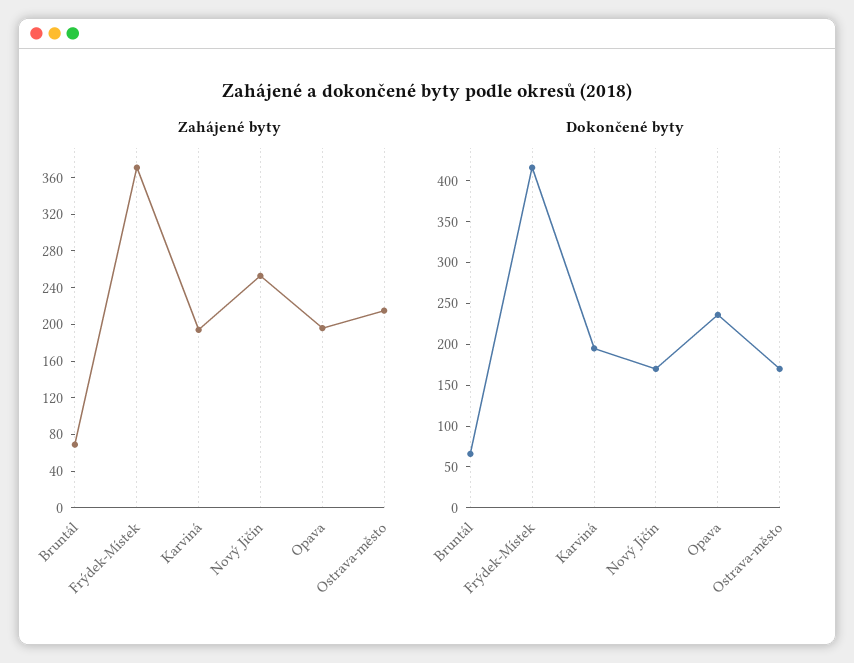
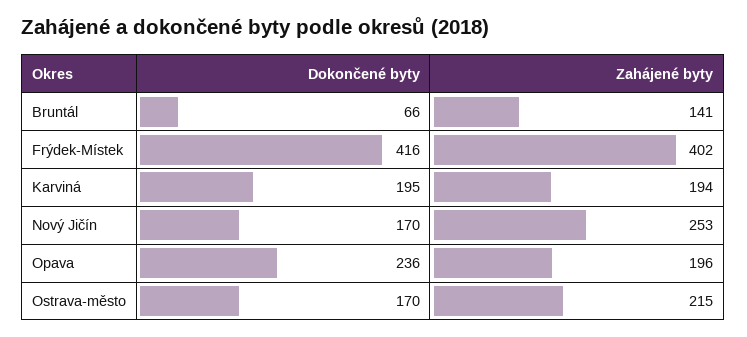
  {
    "Zahájené byty": {
-     "Bruntál": 70,
+     "Bruntál": 141,
-     "Frýdek-Místek": 370,
+     "Frýdek-Místek": 402,
      "Karviná": 194,
      "Nový Jičín": 253,
      "Opava": 196,
      "Ostrava-město": 215
    },
    "Dokončené byty": {
      "Bruntál": 66,
      "Frýdek-Místek": 416,
      "Karviná": 195,
      "Nový Jičín": 170,
      "Opava": 236,
      "Ostrava-město": 170
    }
  }

